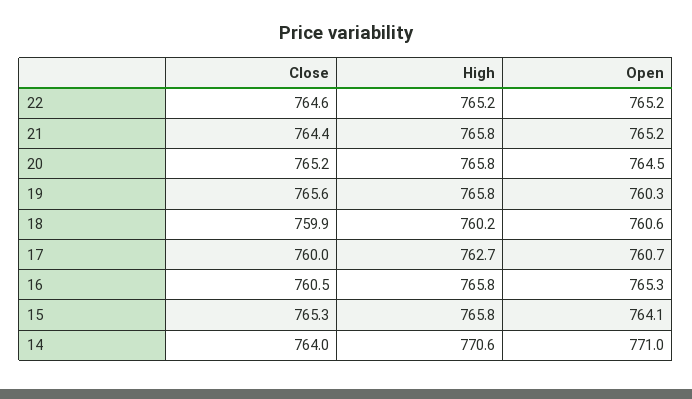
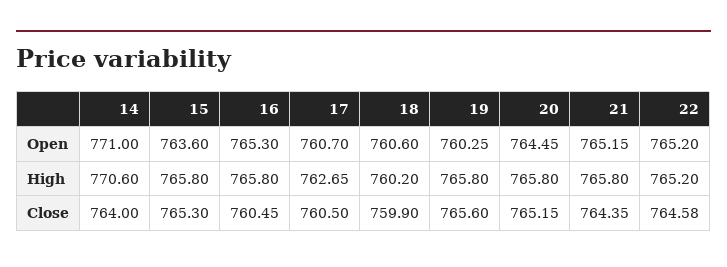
  {
    "Close": {
      "22": 764.58,
      "21": 764.35,
      "20": 765.15,
      "19": 765.6,
      "18": 759.9,
-     "17": 760,
+     "17": 760.5,
      "16": 760.45,
      "15": 765.3,
      "14": 764
    },
    "High": {
      "22": 765.2,
      "21": 765.8,
      "20": 765.8,
      "19": 765.8,
      "18": 760.2,
      "17": 762.65,
      "16": 765.8,
      "15": 765.8,
      "14": 770.6
    },
    "Open": {
      "22": 765.2,
      "21": 765.15,
      "20": 764.45,
      "19": 760.25,
      "18": 760.6,
      "17": 760.7,
      "16": 765.3,
-     "15": 764.1,
+     "15": 763.6,
      "14": 771
    }
  }

